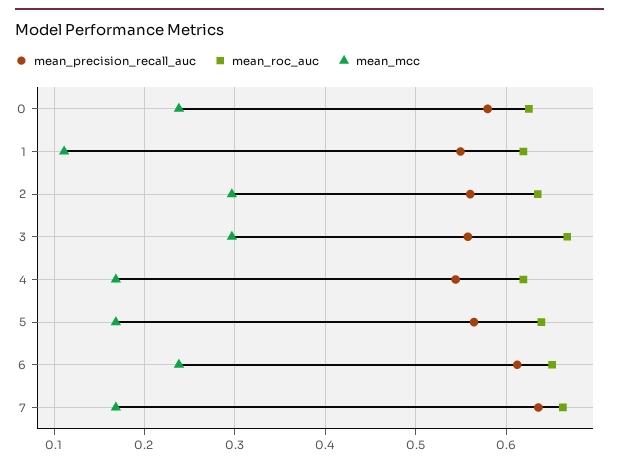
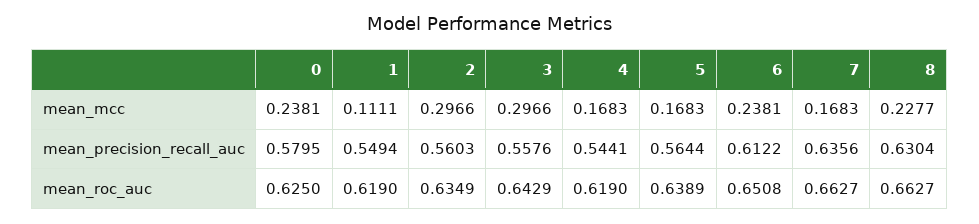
  {
    "mean_precision_recall_auc": {
      "0": 0.5795,
      "1": 0.5494,
      "2": 0.5603,
      "3": 0.5576,
      "4": 0.5441,
      "5": 0.5644,
      "6": 0.6122,
-     "7": 0.6356
+     "7": 0.6356,
+     "8": 0.6304
    },
    "mean_roc_auc": {
      "0": 0.625,
      "1": 0.619,
      "2": 0.6349,
-     "3": 0.67,
+     "3": 0.6429,
      "4": 0.619,
      "5": 0.6389,
      "6": 0.6508,
-     "7": 0.6627
+     "7": 0.6627,
+     "8": 0.6627
    },
    "mean_mcc": {
      "0": 0.2381,
      "1": 0.1111,
      "2": 0.2966,
      "3": 0.2966,
      "4": 0.1683,
      "5": 0.1683,
      "6": 0.2381,
-     "7": 0.1683
+     "7": 0.1683,
+     "8": 0.2277
    }
  }

